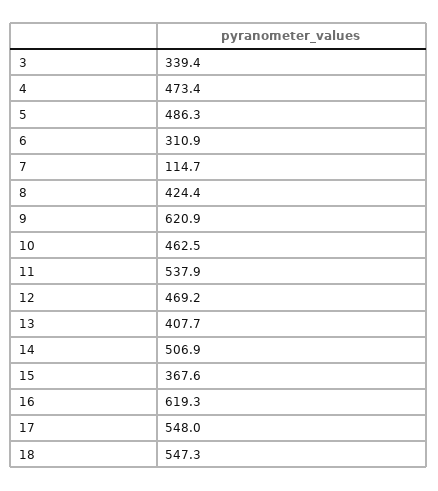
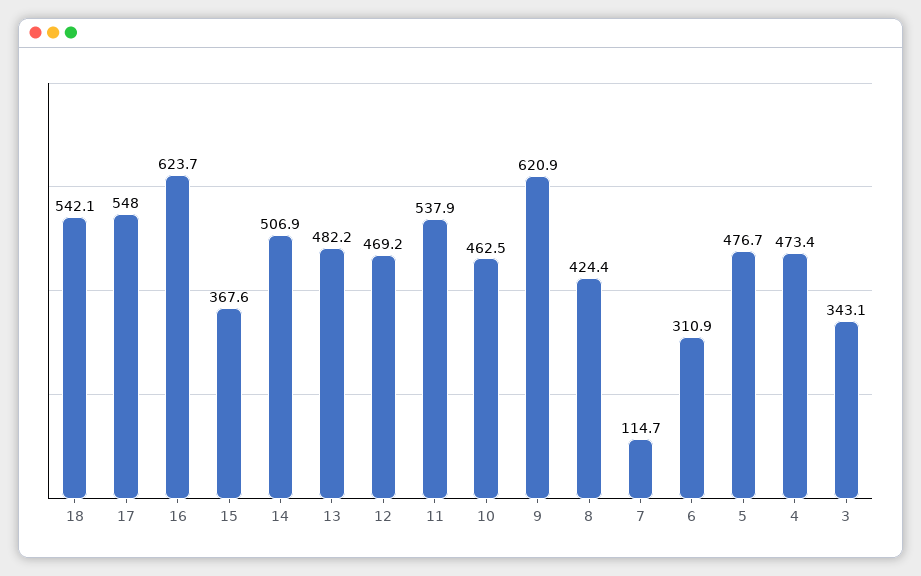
  {
-   "3": 339.4,
+   "3": 343.1,
    "4": 473.4,
-   "5": 486.3,
+   "5": 476.7,
    "6": 310.9,
    "7": 114.7,
    "8": 424.4,
    "9": 620.9,
    "10": 462.5,
    "11": 537.9,
    "12": 469.2,
-   "13": 407.7,
+   "13": 482.2,
    "14": 506.9,
    "15": 367.6,
-   "16": 619.3,
+   "16": 623.7,
    "17": 548,
-   "18": 547.3
+   "18": 542.1
  }

